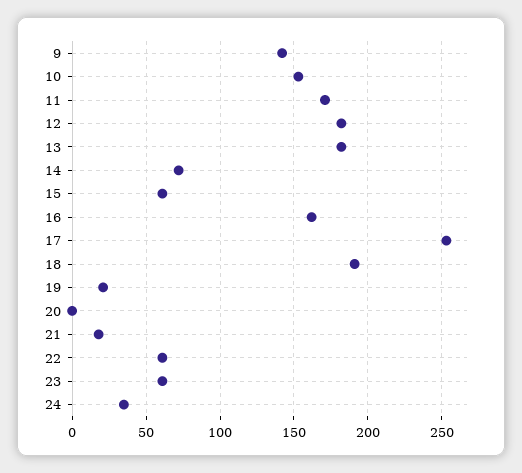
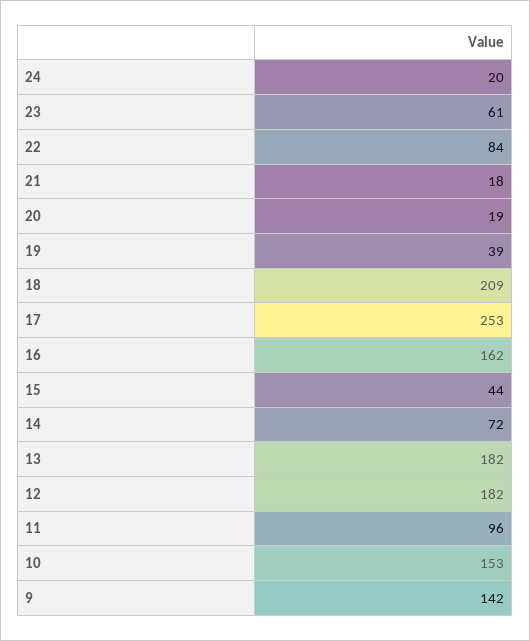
  {
    "9": 142,
    "10": 153,
-   "11": 170,
+   "11": 96,
    "12": 182,
    "13": 182,
    "14": 72,
-   "15": 60,
+   "15": 44,
    "16": 162,
    "17": 253,
-   "18": 190,
+   "18": 209,
-   "19": 20,
+   "19": 39,
-   "20": 0,
+   "20": 19,
    "21": 18,
-   "22": 60,
+   "22": 84,
    "23": 61,
-   "24": 35
+   "24": 20
  }

